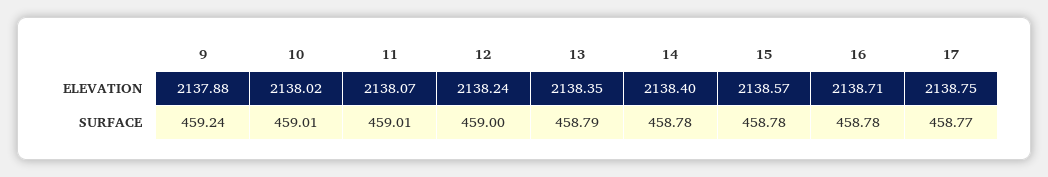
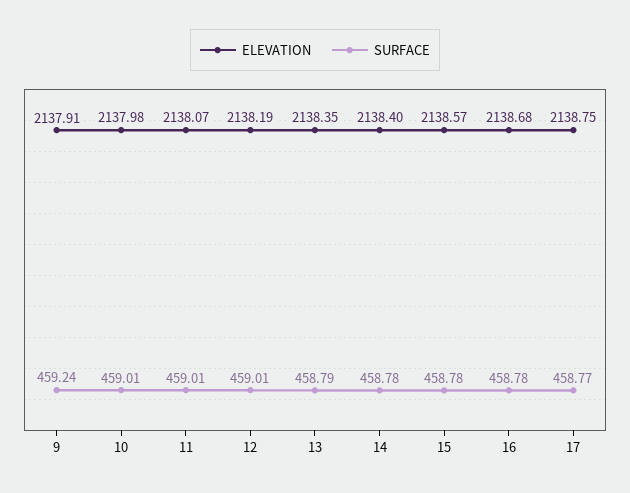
  {
    "ELEVATION": {
-     "9": 2137.88,
+     "9": 2137.91,
-     "10": 2138.02,
+     "10": 2137.98,
      "11": 2138.07,
-     "12": 2138.24,
+     "12": 2138.19,
      "13": 2138.35,
      "14": 2138.4,
      "15": 2138.57,
-     "16": 2138.71,
+     "16": 2138.68,
      "17": 2138.75
    },
    "SURFACE": {
      "9": 459.24,
      "10": 459.01,
      "11": 459.01,
-     "12": 459,
+     "12": 459.01,
      "13": 458.79,
      "14": 458.78,
      "15": 458.78,
      "16": 458.78,
      "17": 458.77
    }
  }

